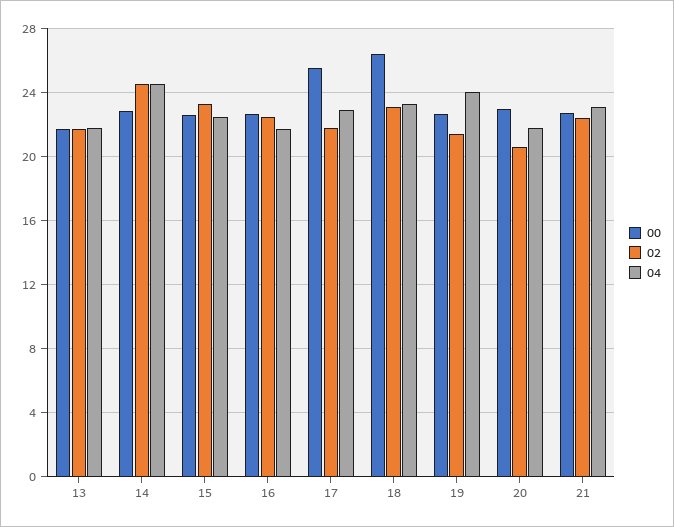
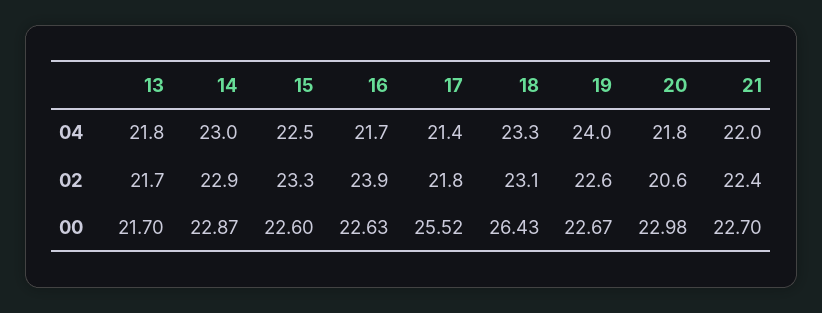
  {
    "00": {
      "13": 21.7,
      "14": 22.87,
      "15": 22.6,
      "16": 22.63,
      "17": 25.52,
      "18": 26.43,
      "19": 22.67,
      "20": 22.98,
      "21": 22.7
    },
    "02": {
      "13": 21.7,
-     "14": 24.5,
+     "14": 22.9,
      "15": 23.3,
-     "16": 22.5,
+     "16": 23.9,
      "17": 21.8,
      "18": 23.1,
-     "19": 21.5,
+     "19": 22.6,
      "20": 20.6,
      "21": 22.4
    },
    "04": {
      "13": 21.8,
-     "14": 24.5,
+     "14": 23,
      "15": 22.5,
      "16": 21.7,
-     "17": 23,
+     "17": 21.4,
      "18": 23.3,
      "19": 24,
      "20": 21.8,
-     "21": 23
+     "21": 22
    }
  }

